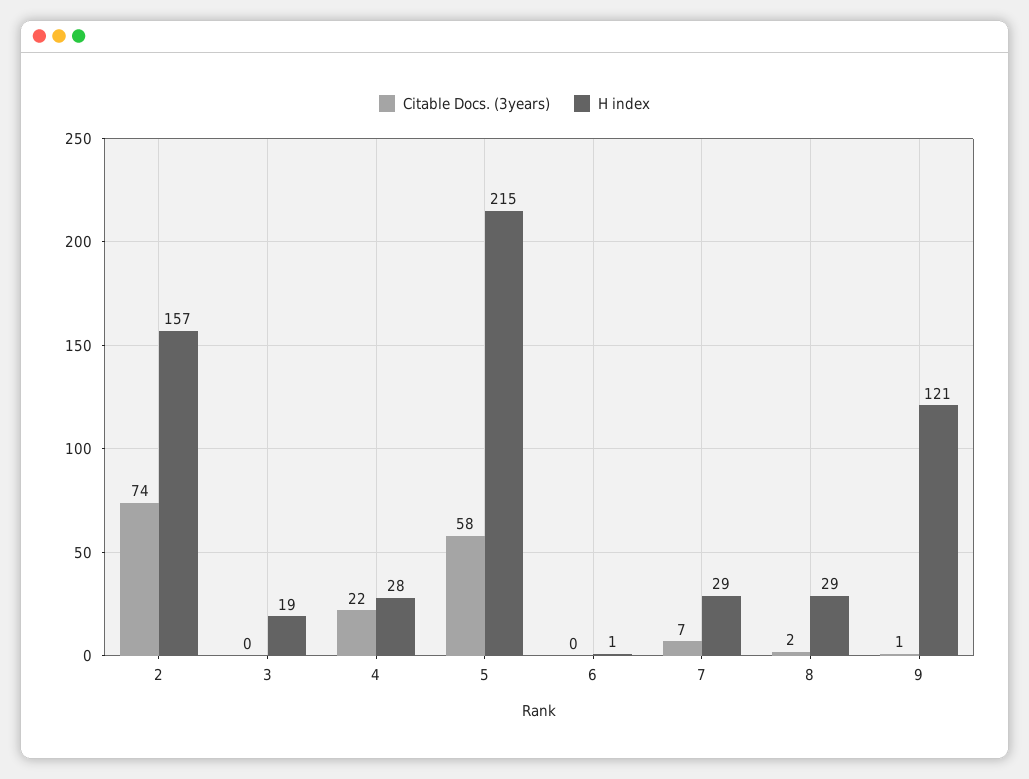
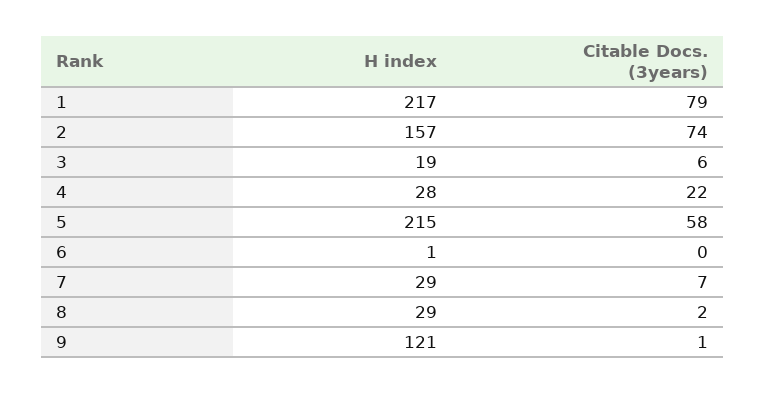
  {
    "Citable Docs. (3years)": {
      "2": 74,
-     "3": 0,
+     "3": 6,
      "4": 22,
      "5": 58,
      "6": 0,
      "7": 7,
      "8": 2,
-     "9": 1
+     "9": 1,
+     "1": 79
    },
    "H index": {
      "2": 157,
      "3": 19,
      "4": 28,
      "5": 215,
      "6": 1,
      "7": 29,
      "8": 29,
-     "9": 121
+     "9": 121,
+     "1": 217
    }
  }

